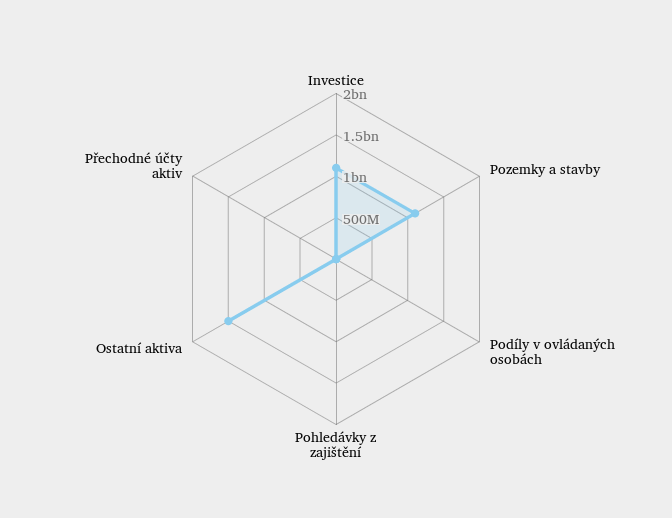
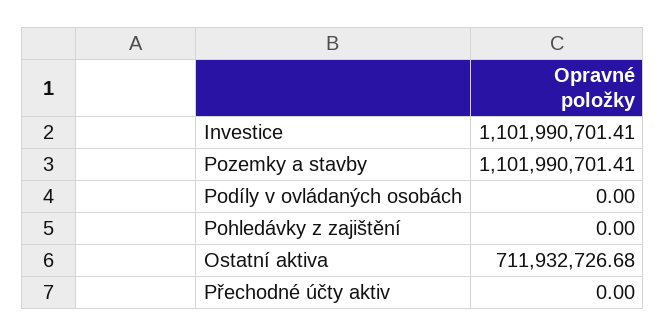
  {
    "Investice": 1101990701.41,
    "Pozemky a stavby": 1101990701.41,
    "Podíly v ovládaných osobách": 0,
    "Pohledávky z zajištění": 0,
-   "Ostatní aktiva": 1500000000,
+   "Ostatní aktiva": 711932726.68,
    "Přechodné účty aktiv": 0
  }

